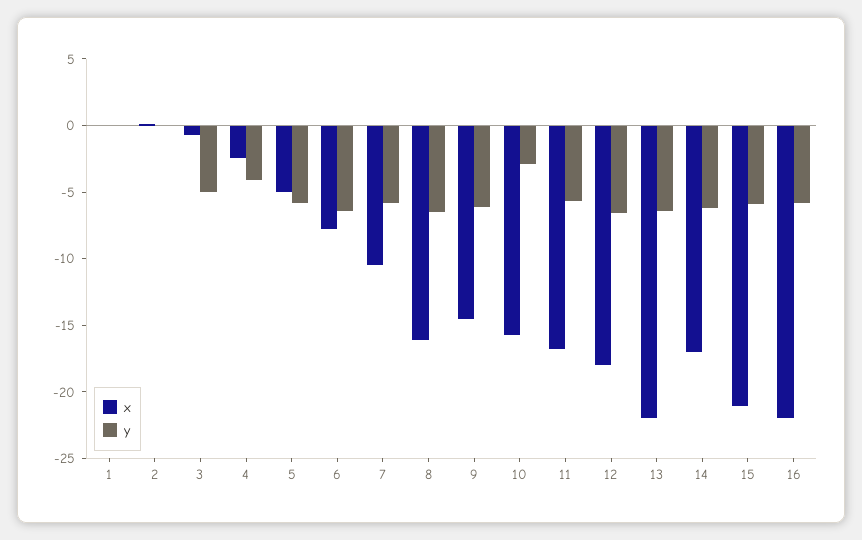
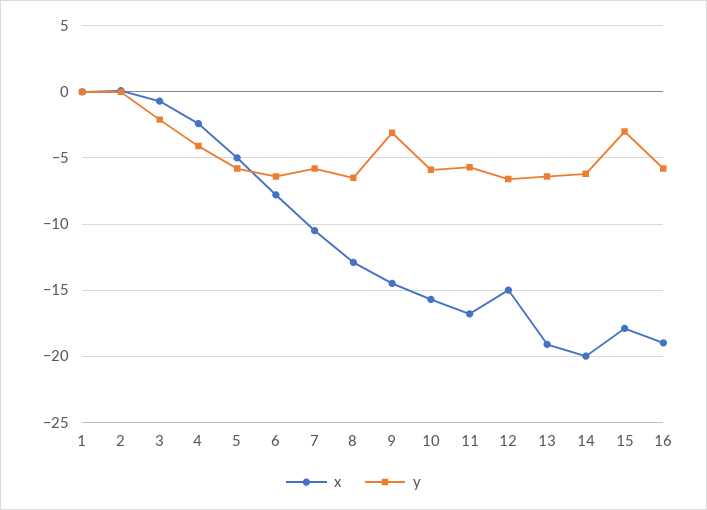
  {
    "x": {
      "1": 0,
      "2": 0,
      "3": -0.5,
      "4": -2.5,
      "5": -5,
      "6": -8,
      "7": -10.5,
-     "8": -16,
+     "8": -13,
      "9": -14.5,
      "10": -15.5,
      "11": -17,
-     "12": -18,
+     "12": -15,
-     "13": -22,
+     "13": -19,
-     "14": -17,
+     "14": -20,
-     "15": -21,
+     "15": -18,
-     "16": -22
+     "16": -19
    },
    "y": {
      "1": 0,
      "2": 0,
-     "3": -5,
+     "3": -2,
      "4": -4,
      "5": -6,
      "6": -6.5,
      "7": -6,
      "8": -6.5,
-     "9": -6,
+     "9": -3,
-     "10": -3,
+     "10": -6,
      "11": -5.5,
      "12": -6.5,
      "13": -6.5,
      "14": -6,
-     "15": -6,
+     "15": -3,
      "16": -6
    }
  }

